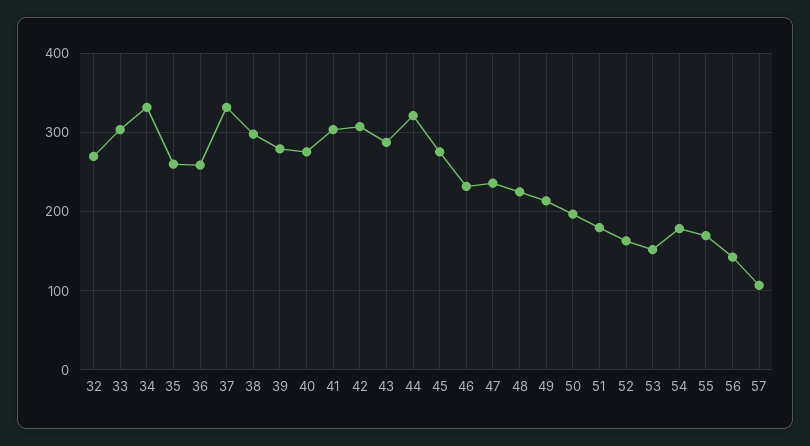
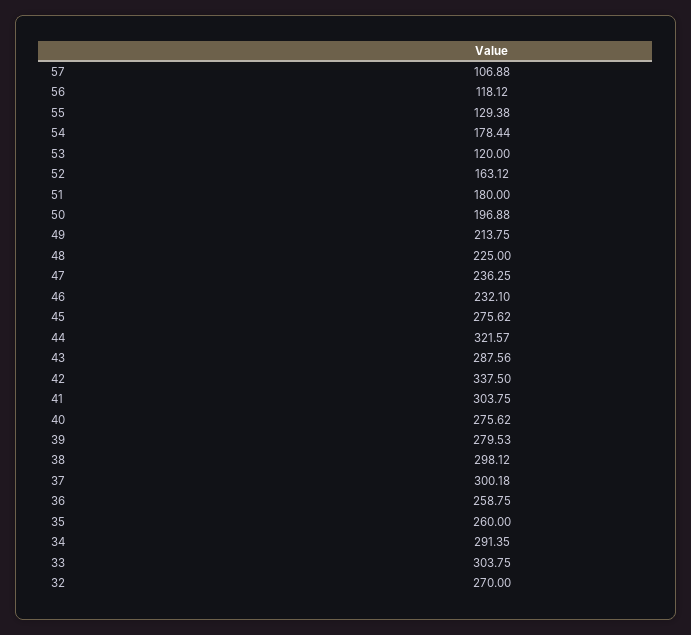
  {
    "32": 270,
    "33": 303.75,
-   "34": 330,
+   "34": 291.35,
    "35": 260,
    "36": 258.75,
-   "37": 330,
+   "37": 300.18,
    "38": 298.12,
    "39": 279.53,
    "40": 275.62,
    "41": 303.75,
-   "42": 310,
+   "42": 337.5,
    "43": 287.56,
    "44": 321.57,
    "45": 275.62,
    "46": 232.1,
    "47": 236.25,
    "48": 225,
    "49": 213.75,
    "50": 196.88,
    "51": 180,
    "52": 163.12,
-   "53": 150,
+   "53": 120,
    "54": 178.44,
-   "55": 170,
+   "55": 129.38,
-   "56": 140,
+   "56": 118.12,
    "57": 106.88
  }

